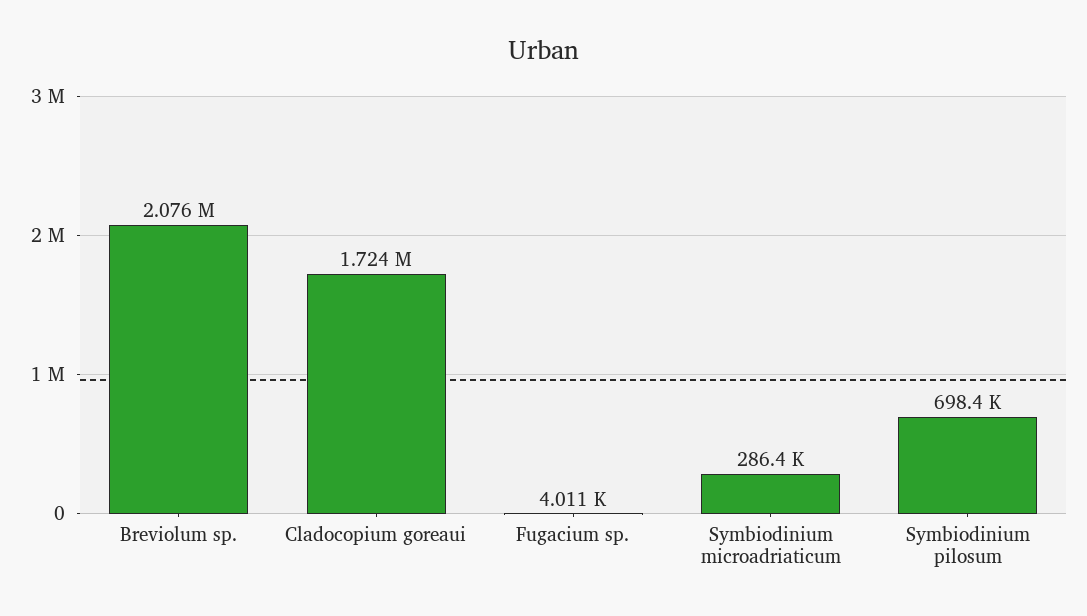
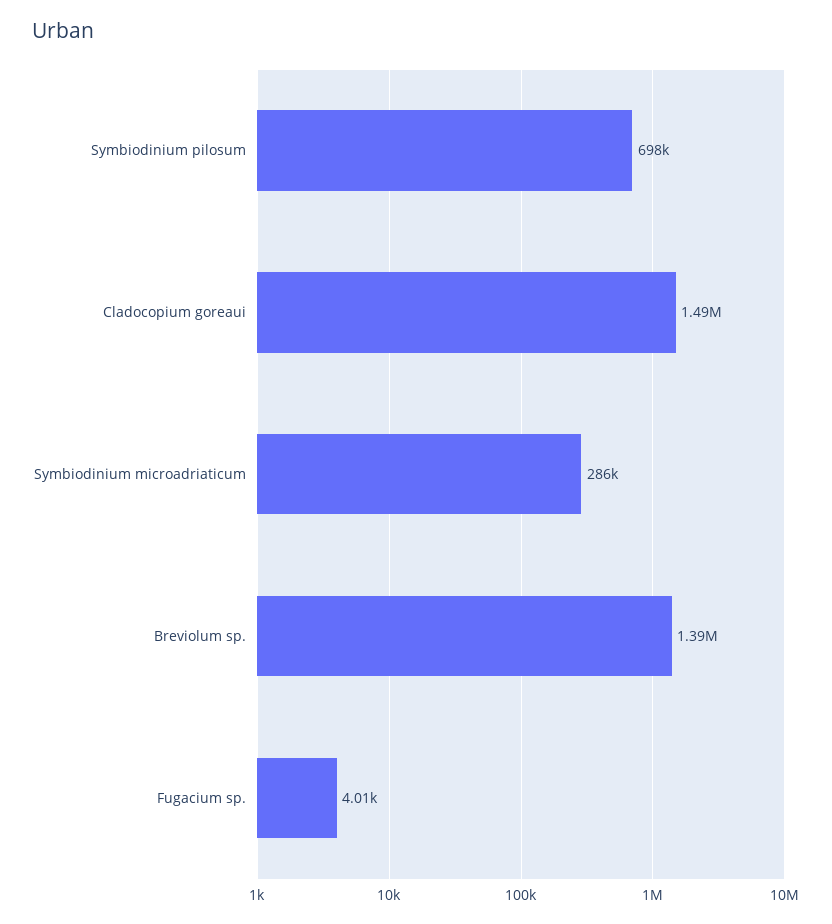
  {
-   "Breviolum sp.": 2076000,
+   "Breviolum sp.": 1390000,
-   "Cladocopium goreaui": 1724000,
+   "Cladocopium goreaui": 1490000,
    "Fugacium sp.": 4011,
    "Symbiodinium microadriaticum": 286400,
    "Symbiodinium pilosum": 698400
  }

